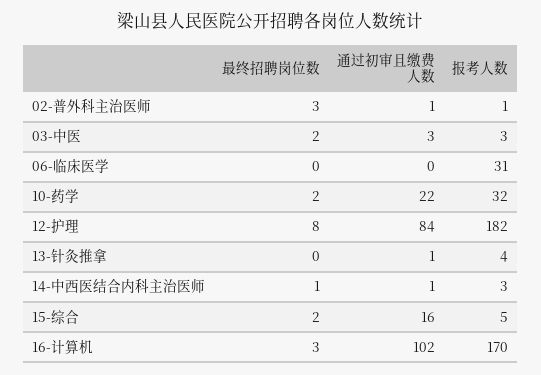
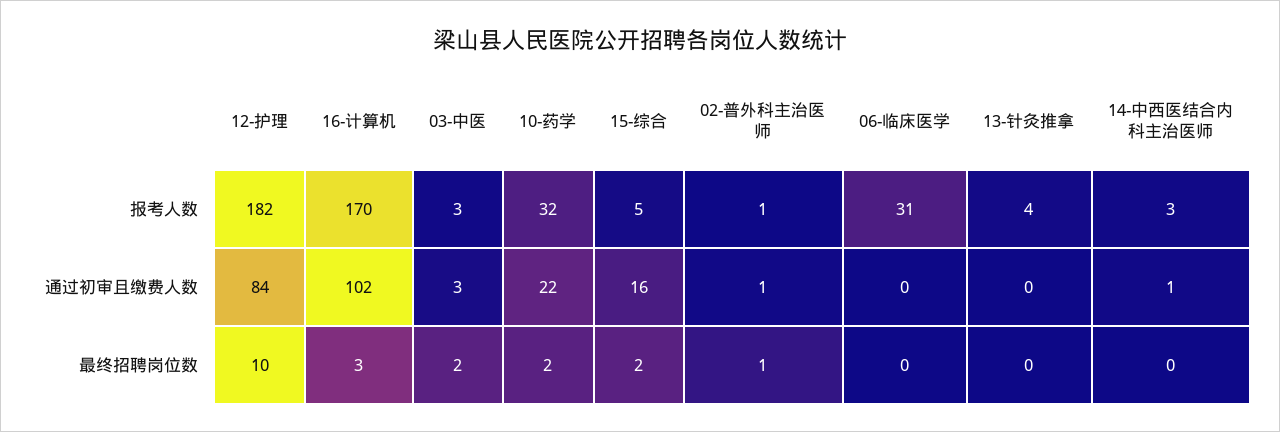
  {
    "最终招聘岗位数": {
-     "02-普外科主治医师": 3,
+     "02-普外科主治医师": 1,
      "03-中医": 2,
      "06-临床医学": 0,
      "10-药学": 2,
-     "12-护理": 8,
+     "12-护理": 10,
      "13-针灸推拿": 0,
-     "14-中西医结合内科主治医师": 1,
+     "14-中西医结合内科主治医师": 0,
      "15-综合": 2,
      "16-计算机": 3
    },
    "通过初审且缴费人数": {
      "02-普外科主治医师": 1,
      "03-中医": 3,
      "06-临床医学": 0,
      "10-药学": 22,
      "12-护理": 84,
-     "13-针灸推拿": 1,
+     "13-针灸推拿": 0,
      "14-中西医结合内科主治医师": 1,
      "15-综合": 16,
      "16-计算机": 102
    },
    "报考人数": {
      "02-普外科主治医师": 1,
      "03-中医": 3,
      "06-临床医学": 31,
      "10-药学": 32,
      "12-护理": 182,
      "13-针灸推拿": 4,
      "14-中西医结合内科主治医师": 3,
      "15-综合": 5,
      "16-计算机": 170
    }
  }

